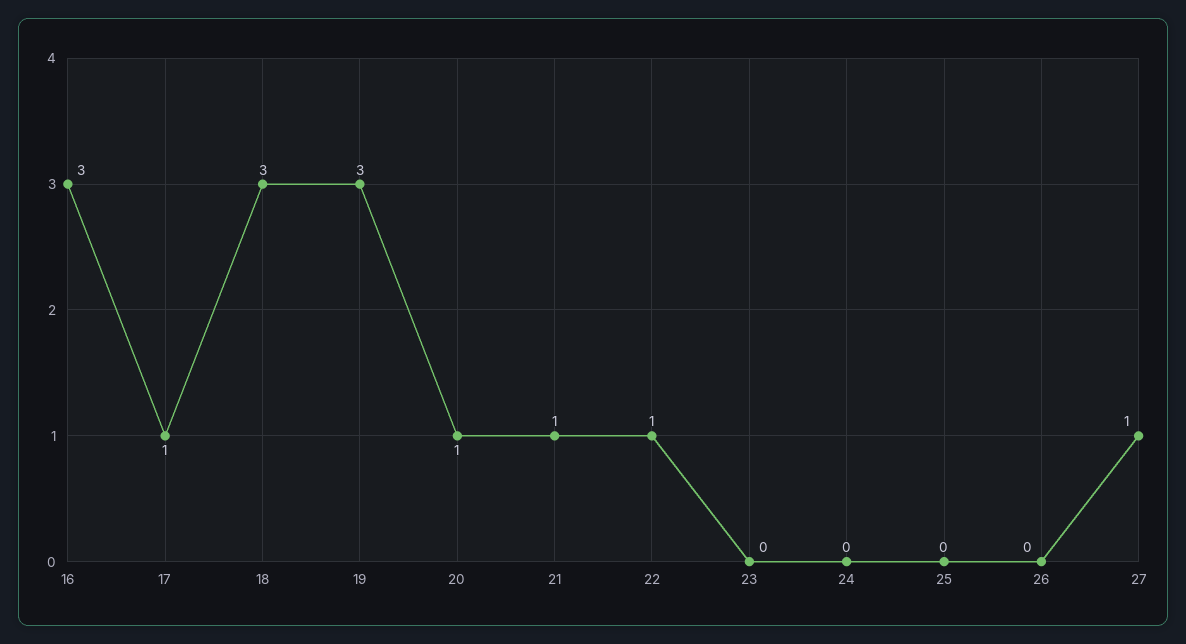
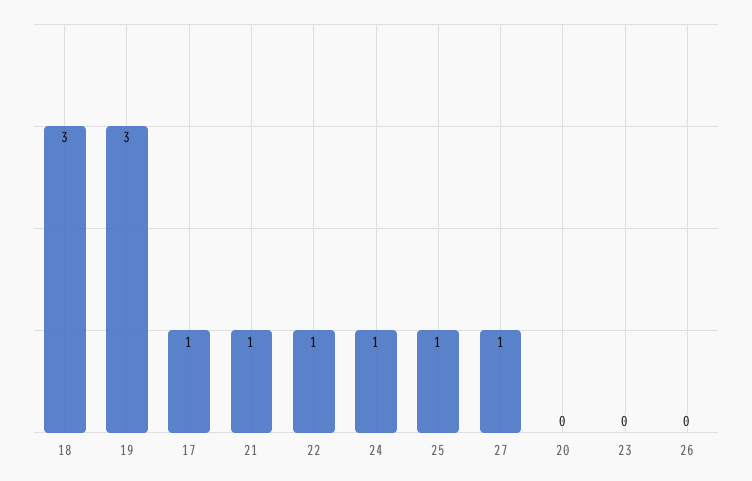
  {
-   "16": 3,
    "17": 1,
    "18": 3,
    "19": 3,
-   "20": 1,
+   "20": 0,
    "21": 1,
    "22": 1,
    "23": 0,
-   "24": 0,
+   "24": 1,
-   "25": 0,
+   "25": 1,
    "26": 0,
    "27": 1
  }

